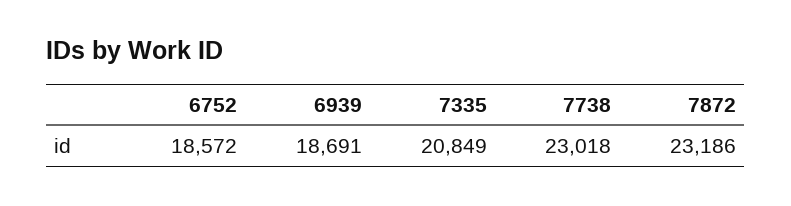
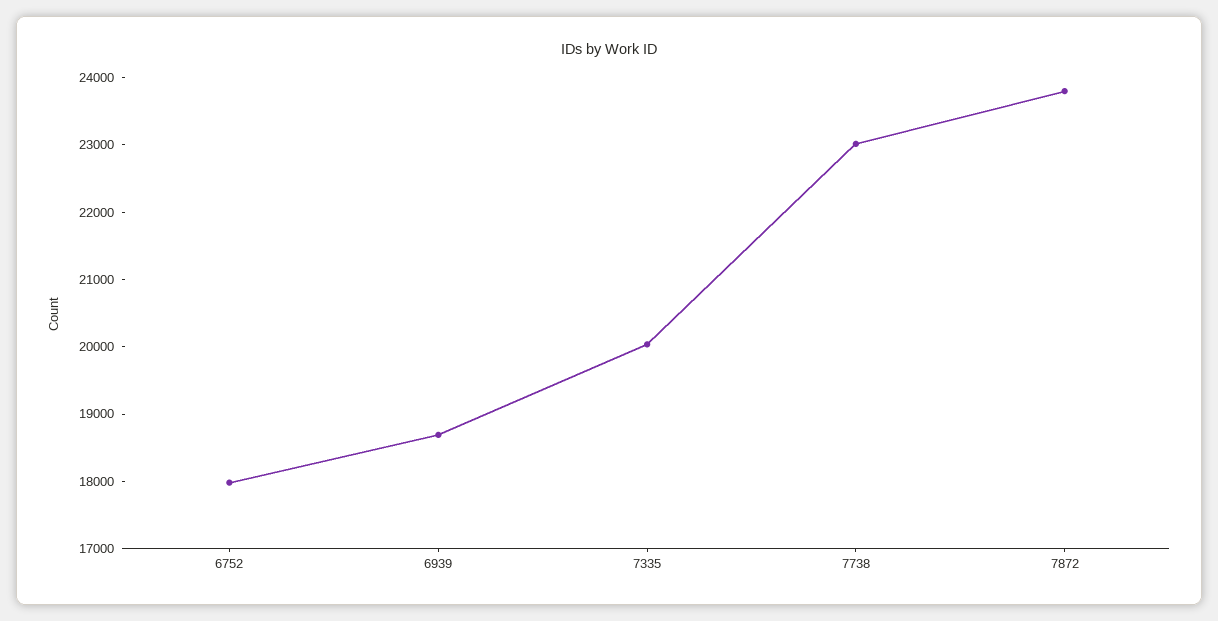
  {
-   "6752": 18572,
+   "6752": 18000,
    "6939": 18691,
-   "7335": 20849,
+   "7335": 20000,
    "7738": 23018,
-   "7872": 23186
+   "7872": 23800
  }

